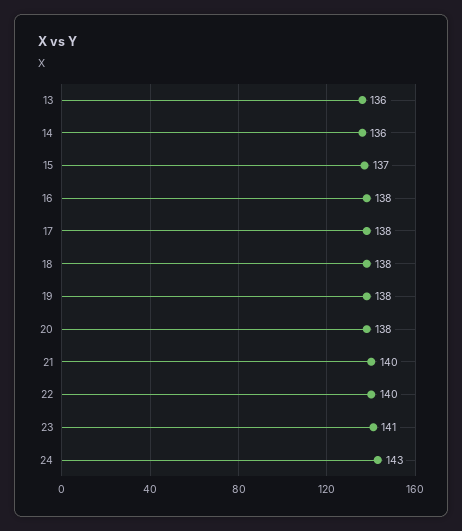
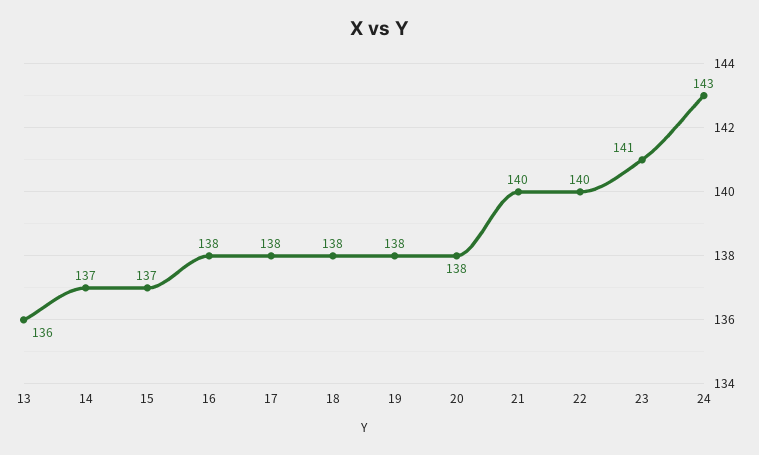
  {
    "13": 136,
-   "14": 136,
+   "14": 137,
    "15": 137,
    "16": 138,
    "17": 138,
    "18": 138,
    "19": 138,
    "20": 138,
    "21": 140,
    "22": 140,
    "23": 141,
    "24": 143
  }

